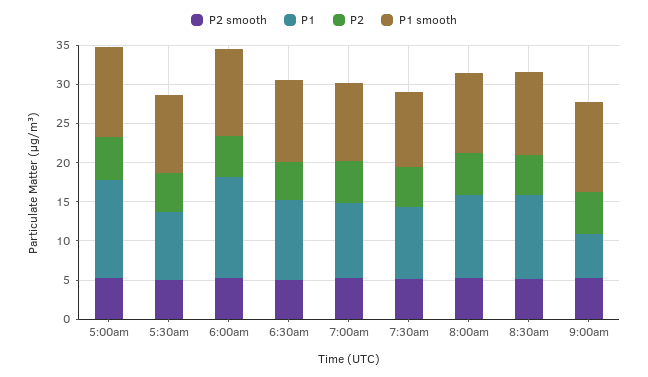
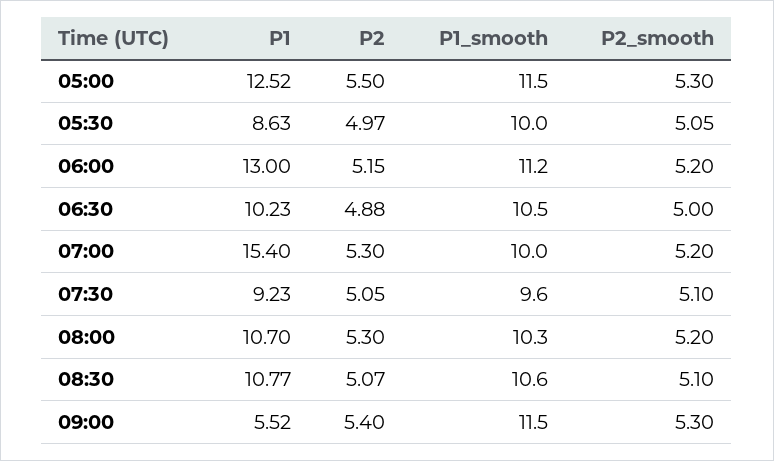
  {
    "P2 smooth": {
      "5:00am": 5.3,
      "5:30am": 5.05,
      "6:00am": 5.2,
      "6:30am": 5,
      "7:00am": 5.2,
      "7:30am": 5.1,
      "8:00am": 5.2,
      "8:30am": 5.1,
      "9:00am": 5.3
    },
    "P1": {
      "5:00am": 12.52,
      "5:30am": 8.63,
      "6:00am": 13,
      "6:30am": 10.23,
-     "7:00am": 10,
+     "7:00am": 15.4,
      "7:30am": 9.23,
      "8:00am": 10.7,
      "8:30am": 10.77,
      "9:00am": 5.52
    },
    "P2": {
      "5:00am": 5.5,
      "5:30am": 4.97,
      "6:00am": 5.15,
      "6:30am": 4.88,
      "7:00am": 5.3,
      "7:30am": 5.05,
      "8:00am": 5.3,
      "8:30am": 5.07,
      "9:00am": 5.4
    },
    "P1 smooth": {
      "5:00am": 11.5,
      "5:30am": 10,
      "6:00am": 11.2,
      "6:30am": 10.5,
      "7:00am": 10,
      "7:30am": 9.6,
      "8:00am": 10.3,
      "8:30am": 10.6,
      "9:00am": 11.5
    }
  }

